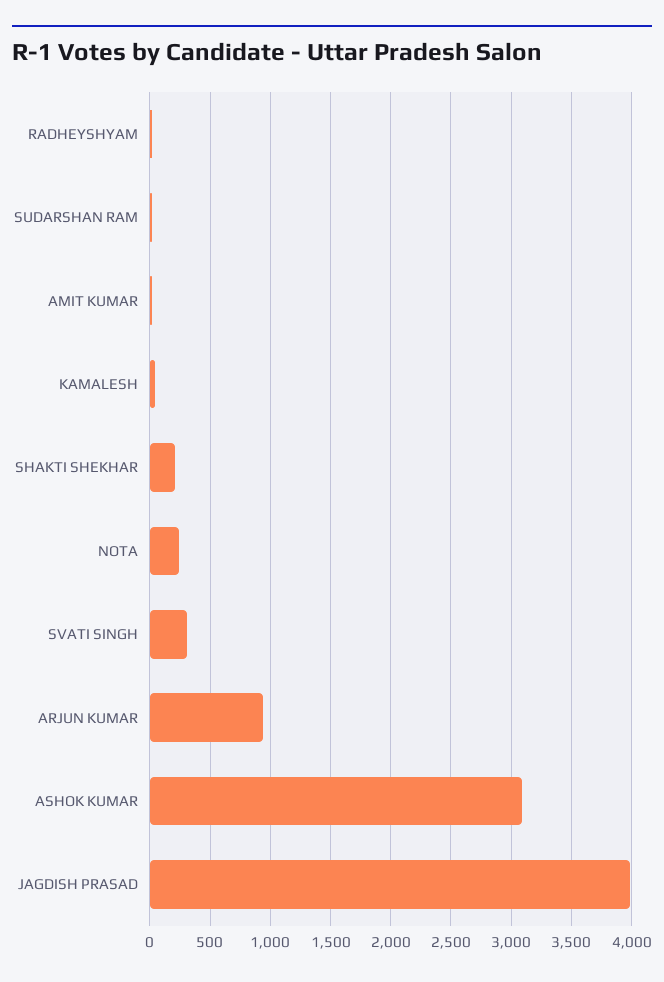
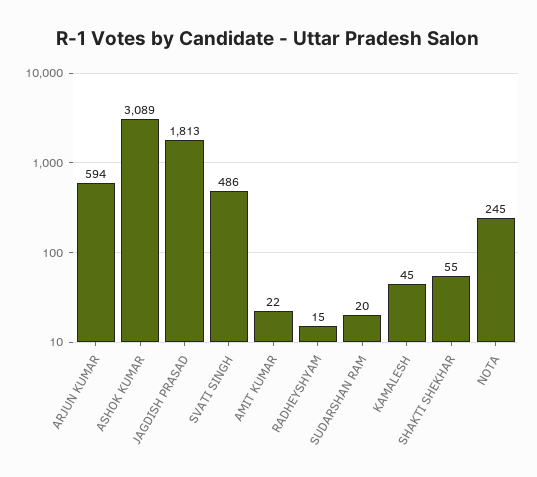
  {
    "RADHEYSHYAM": 15,
    "SUDARSHAN RAM": 20,
    "AMIT KUMAR": 22,
    "KAMALESH": 45,
-   "SHAKTI SHEKHAR": 200,
+   "SHAKTI SHEKHAR": 55,
    "NOTA": 245,
-   "SVATI SINGH": 300,
+   "SVATI SINGH": 486,
-   "ARJUN KUMAR": 950,
+   "ARJUN KUMAR": 594,
    "ASHOK KUMAR": 3089,
-   "JAGDISH PRASAD": 4000
+   "JAGDISH PRASAD": 1813
  }

